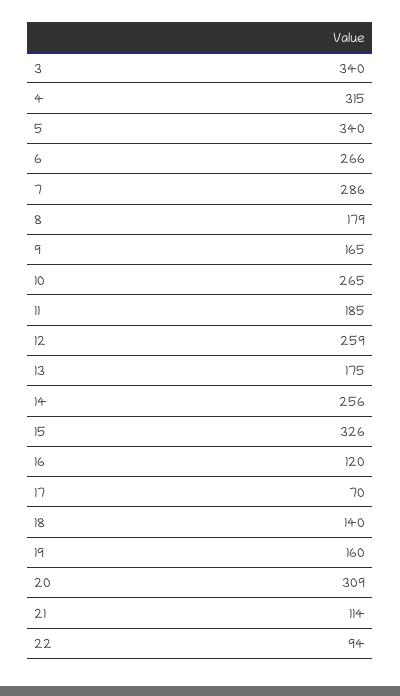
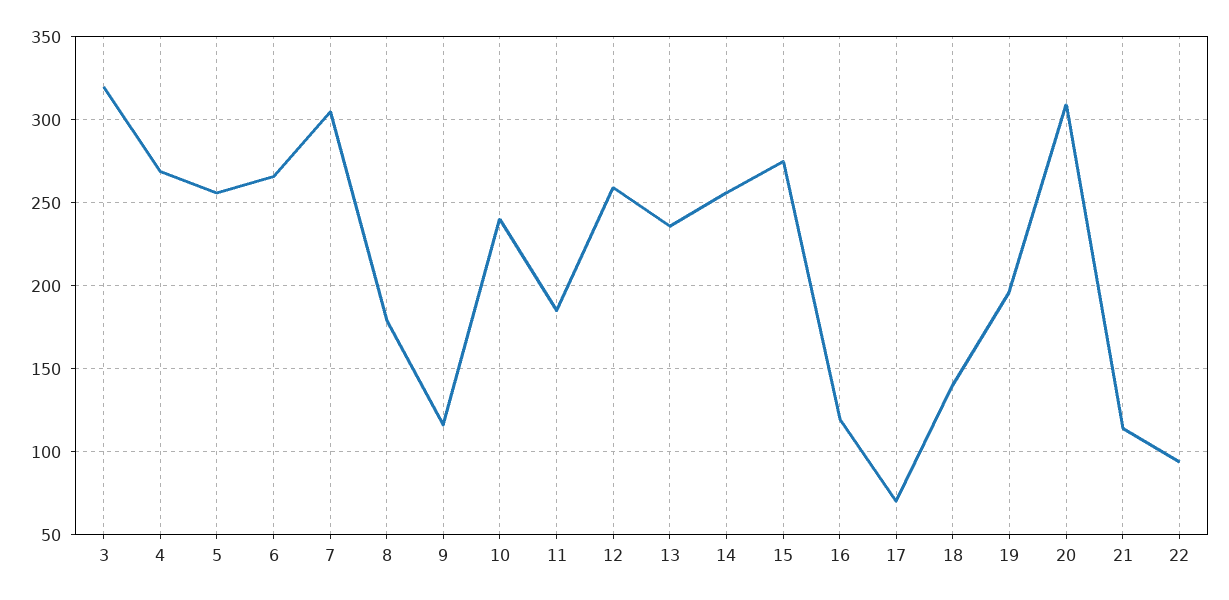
  {
-   "3": 340,
+   "3": 320,
-   "4": 315,
+   "4": 270,
-   "5": 340,
+   "5": 255,
    "6": 266,
-   "7": 286,
+   "7": 305,
    "8": 179,
-   "9": 165,
+   "9": 115,
-   "10": 265,
+   "10": 240,
    "11": 185,
    "12": 259,
-   "13": 175,
+   "13": 235,
    "14": 256,
-   "15": 326,
+   "15": 275,
    "16": 120,
    "17": 70,
    "18": 140,
-   "19": 160,
+   "19": 195,
    "20": 309,
    "21": 114,
    "22": 94
  }

